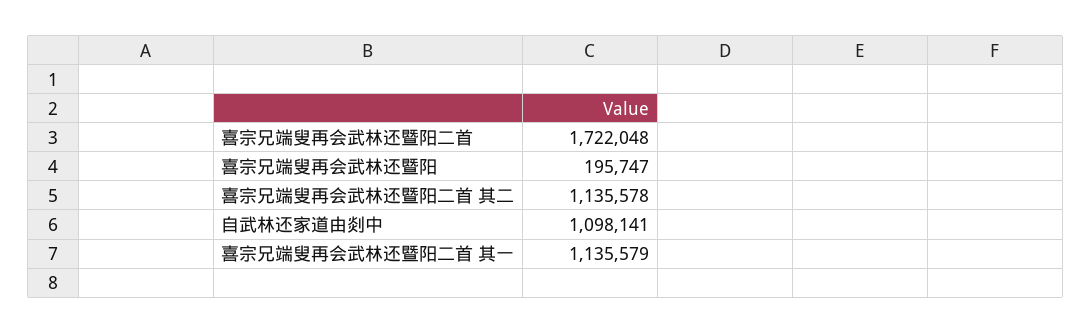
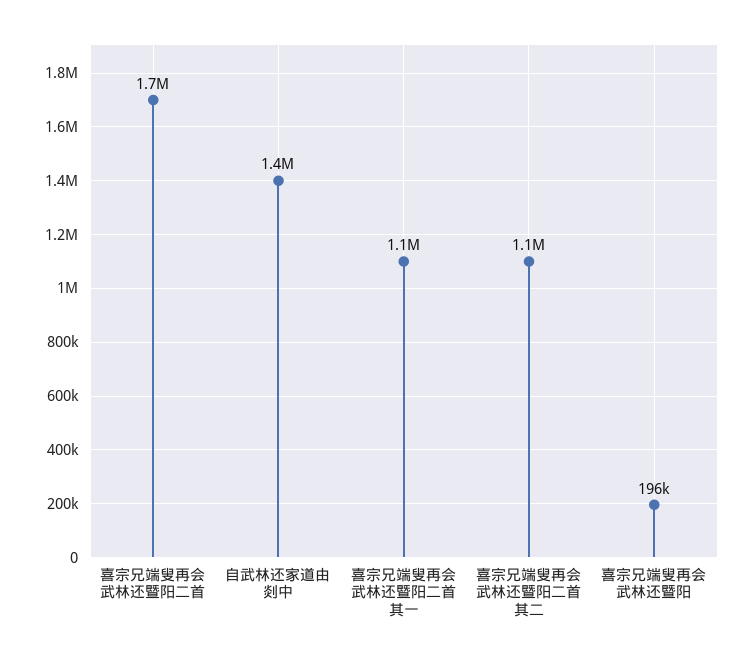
  {
    "喜宗兄端叟再会武林还暨阳二首": 1722048,
    "喜宗兄端叟再会武林还暨阳": 195747,
    "喜宗兄端叟再会武林还暨阳二首 其二": 1135578,
-   "自武林还家道由剡中": 1098141,
+   "自武林还家道由剡中": 1400000,
    "喜宗兄端叟再会武林还暨阳二首 其一": 1135579
  }

